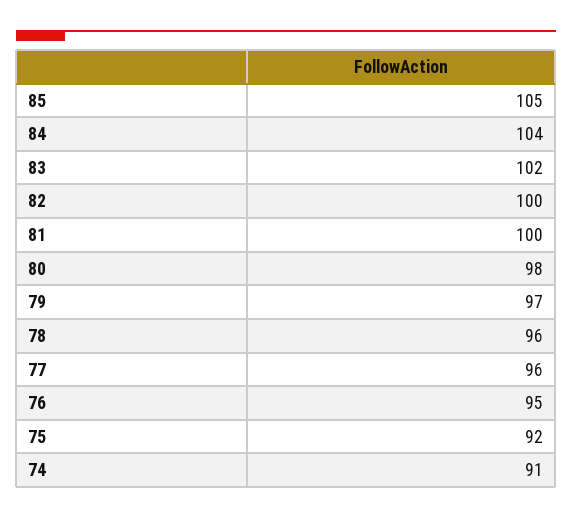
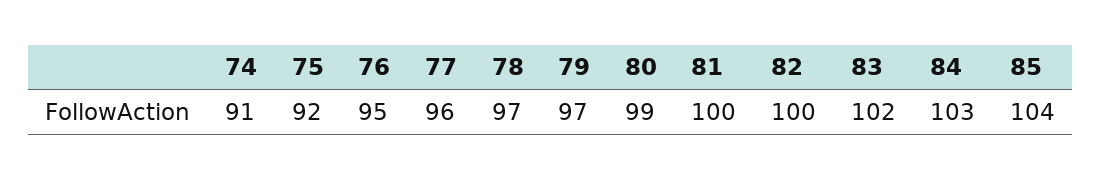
  {
-   "85": 105,
+   "85": 104,
-   "84": 104,
+   "84": 103,
    "83": 102,
    "82": 100,
    "81": 100,
-   "80": 98,
+   "80": 99,
    "79": 97,
-   "78": 96,
+   "78": 97,
    "77": 96,
    "76": 95,
    "75": 92,
    "74": 91
  }

